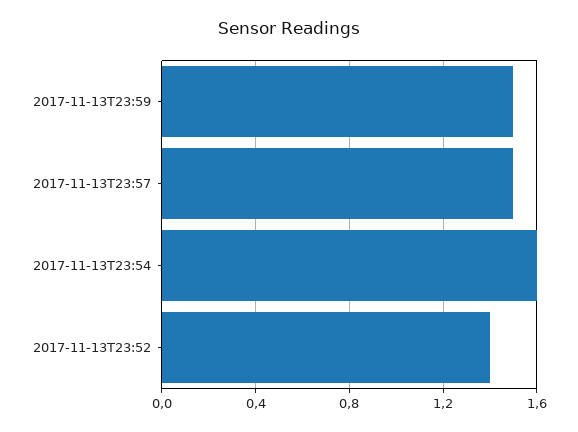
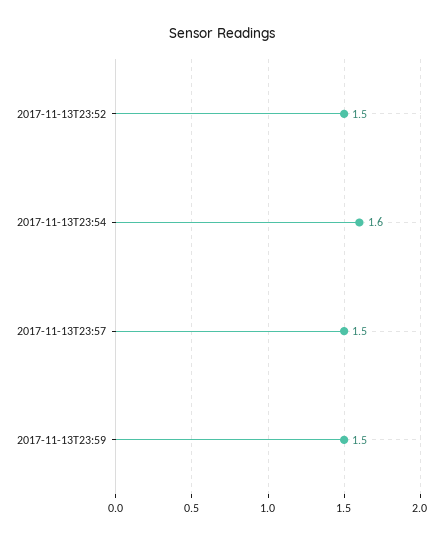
  {
    "2017-11-13T23:59": 1.5,
    "2017-11-13T23:57": 1.5,
    "2017-11-13T23:54": 1.6,
-   "2017-11-13T23:52": 1.4
+   "2017-11-13T23:52": 1.5
  }

